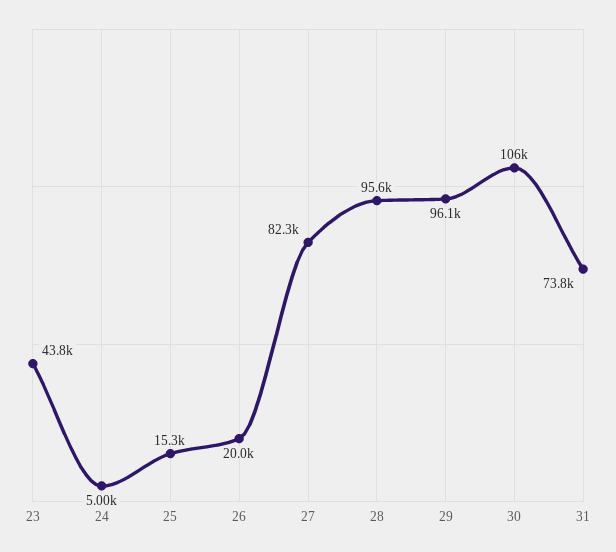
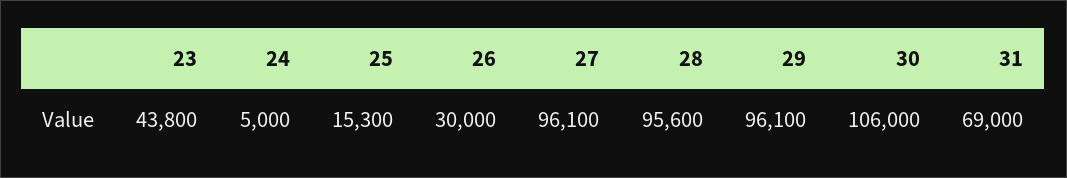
  {
    "23": 43800,
    "24": 5000,
    "25": 15300,
-   "26": 20000,
+   "26": 30000,
-   "27": 82300,
+   "27": 96100,
    "28": 95600,
    "29": 96100,
    "30": 106000,
-   "31": 73800
+   "31": 69000
  }

